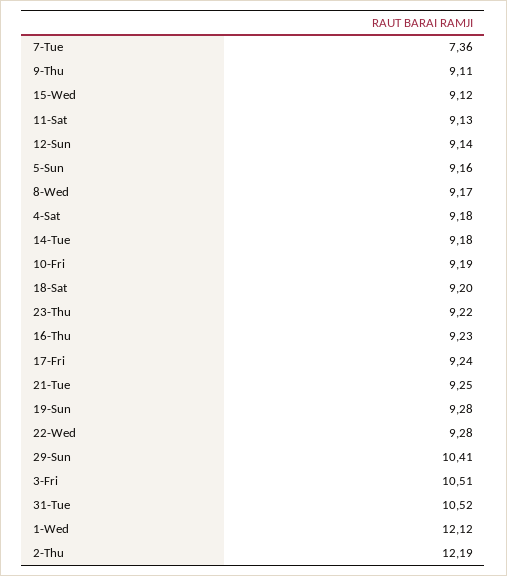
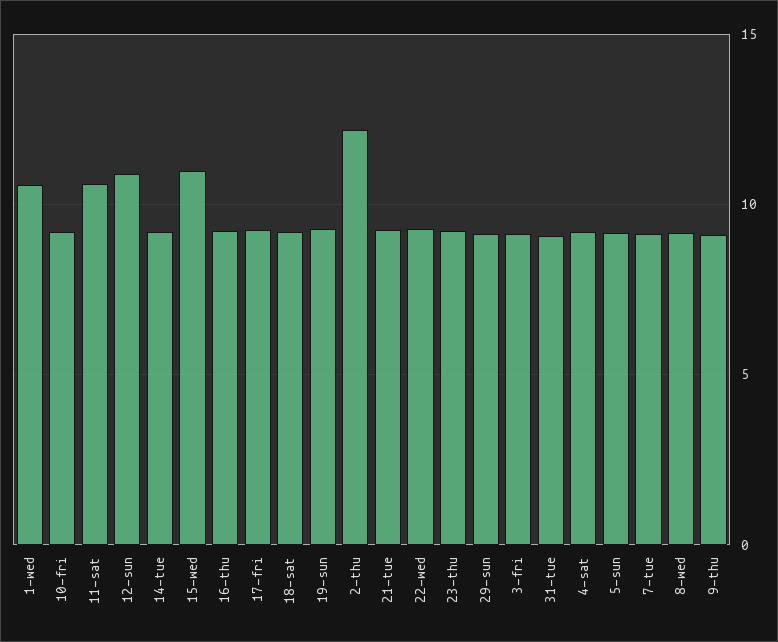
  {
-   "7-Tue": 7.36,
+   "7-Tue": 9,
    "9-Thu": 9.11,
-   "15-Wed": 9.12,
+   "15-Wed": 11,
-   "11-Sat": 9.13,
+   "11-Sat": 10.5,
-   "12-Sun": 9.14,
+   "12-Sun": 11,
    "5-Sun": 9.16,
    "8-Wed": 9.17,
    "4-Sat": 9.18,
    "14-Tue": 9.18,
    "10-Fri": 9.19,
    "18-Sat": 9.2,
    "23-Thu": 9.22,
    "16-Thu": 9.23,
    "17-Fri": 9.24,
    "21-Tue": 9.25,
    "19-Sun": 9.28,
    "22-Wed": 9.28,
-   "29-Sun": 10.41,
+   "29-Sun": 9,
-   "3-Fri": 10.51,
+   "3-Fri": 9,
-   "31-Tue": 10.52,
+   "31-Tue": 9,
-   "1-Wed": 12.12,
+   "1-Wed": 10.5,
    "2-Thu": 12.19
  }

